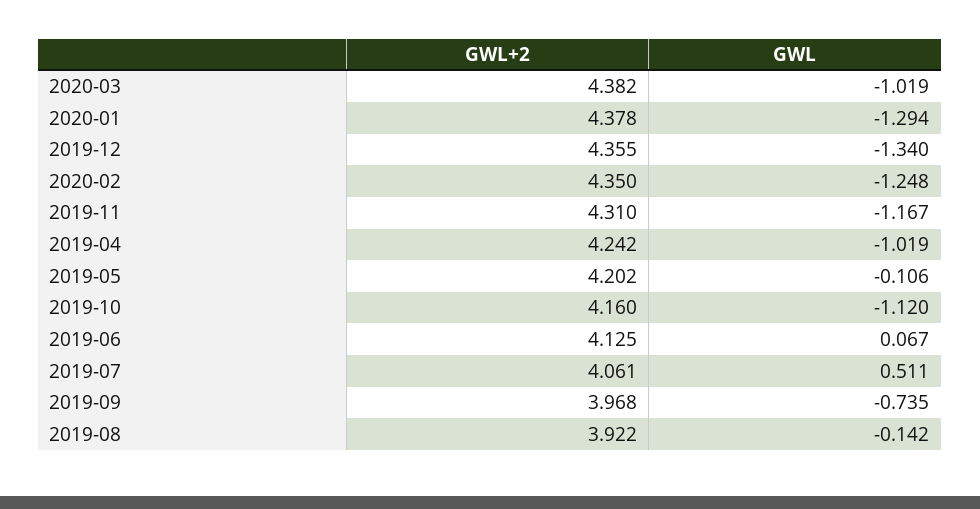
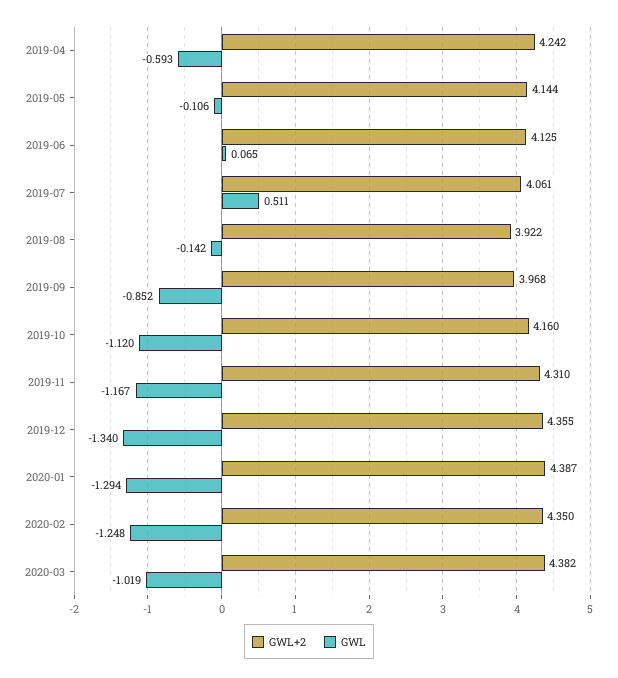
  {
    "GWL+2": {
      "2020-03": 4.382,
-     "2020-01": 4.378,
+     "2020-01": 4.387,
      "2019-12": 4.355,
      "2020-02": 4.35,
      "2019-11": 4.31,
      "2019-04": 4.242,
-     "2019-05": 4.202,
+     "2019-05": 4.144,
      "2019-10": 4.16,
      "2019-06": 4.125,
      "2019-07": 4.061,
      "2019-09": 3.968,
      "2019-08": 3.922
    },
    "GWL": {
      "2020-03": -1.019,
      "2020-01": -1.294,
      "2019-12": -1.34,
      "2020-02": -1.248,
      "2019-11": -1.167,
-     "2019-04": -1.019,
+     "2019-04": -0.593,
      "2019-05": -0.106,
      "2019-10": -1.12,
-     "2019-06": 0.067,
+     "2019-06": 0.065,
      "2019-07": 0.511,
-     "2019-09": -0.735,
+     "2019-09": -0.852,
      "2019-08": -0.142
    }
  }

